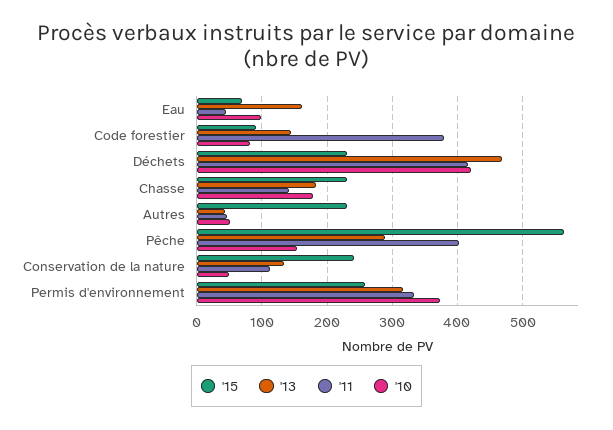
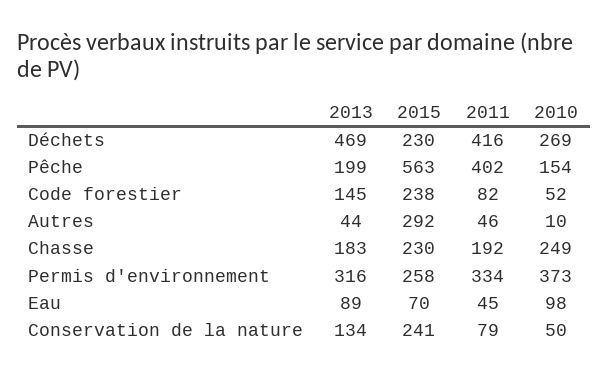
  {
    "'15": {
      "Eau": 70,
-     "Code forestier": 90,
+     "Code forestier": 238,
      "Déchets": 230,
      "Chasse": 230,
-     "Autres": 230,
+     "Autres": 292,
      "Pêche": 563,
      "Conservation de la nature": 241,
      "Permis d'environnement": 258
    },
    "'13": {
-     "Eau": 160,
+     "Eau": 89,
      "Code forestier": 145,
      "Déchets": 469,
      "Chasse": 183,
      "Autres": 44,
-     "Pêche": 290,
+     "Pêche": 199,
      "Conservation de la nature": 134,
      "Permis d'environnement": 316
    },
    "'11": {
      "Eau": 45,
-     "Code forestier": 380,
+     "Code forestier": 82,
      "Déchets": 416,
-     "Chasse": 140,
+     "Chasse": 192,
      "Autres": 46,
      "Pêche": 402,
-     "Conservation de la nature": 110,
+     "Conservation de la nature": 79,
      "Permis d'environnement": 334
    },
    "'10": {
      "Eau": 98,
-     "Code forestier": 80,
+     "Code forestier": 52,
-     "Déchets": 420,
+     "Déchets": 269,
-     "Chasse": 180,
+     "Chasse": 249,
-     "Autres": 50,
+     "Autres": 10,
      "Pêche": 154,
      "Conservation de la nature": 50,
      "Permis d'environnement": 373
    }
  }

